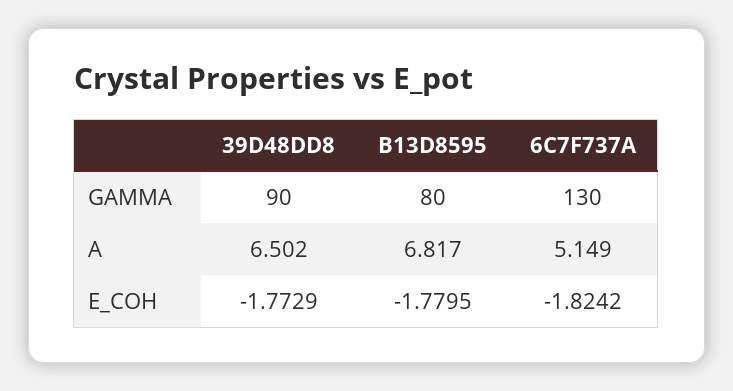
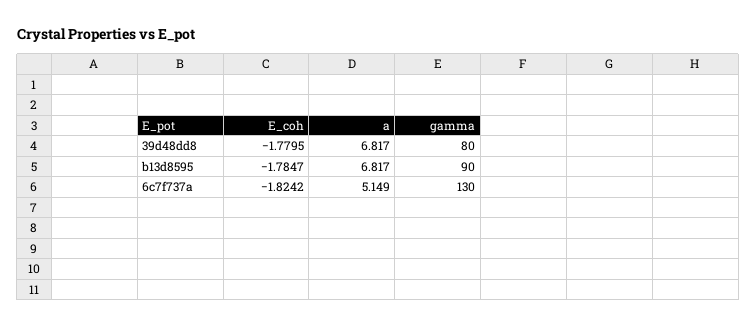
  {
    "39D48DD8": {
-     "GAMMA": 90,
+     "GAMMA": 80,
-     "A": 6.502,
+     "A": 6.817,
-     "E_COH": -1.7729
+     "E_COH": -1.7795
    },
    "B13D8595": {
-     "GAMMA": 80,
+     "GAMMA": 90,
      "A": 6.817,
-     "E_COH": -1.7795
+     "E_COH": -1.7847
    },
    "6C7F737A": {
      "GAMMA": 130,
      "A": 5.149,
      "E_COH": -1.8242
    }
  }

